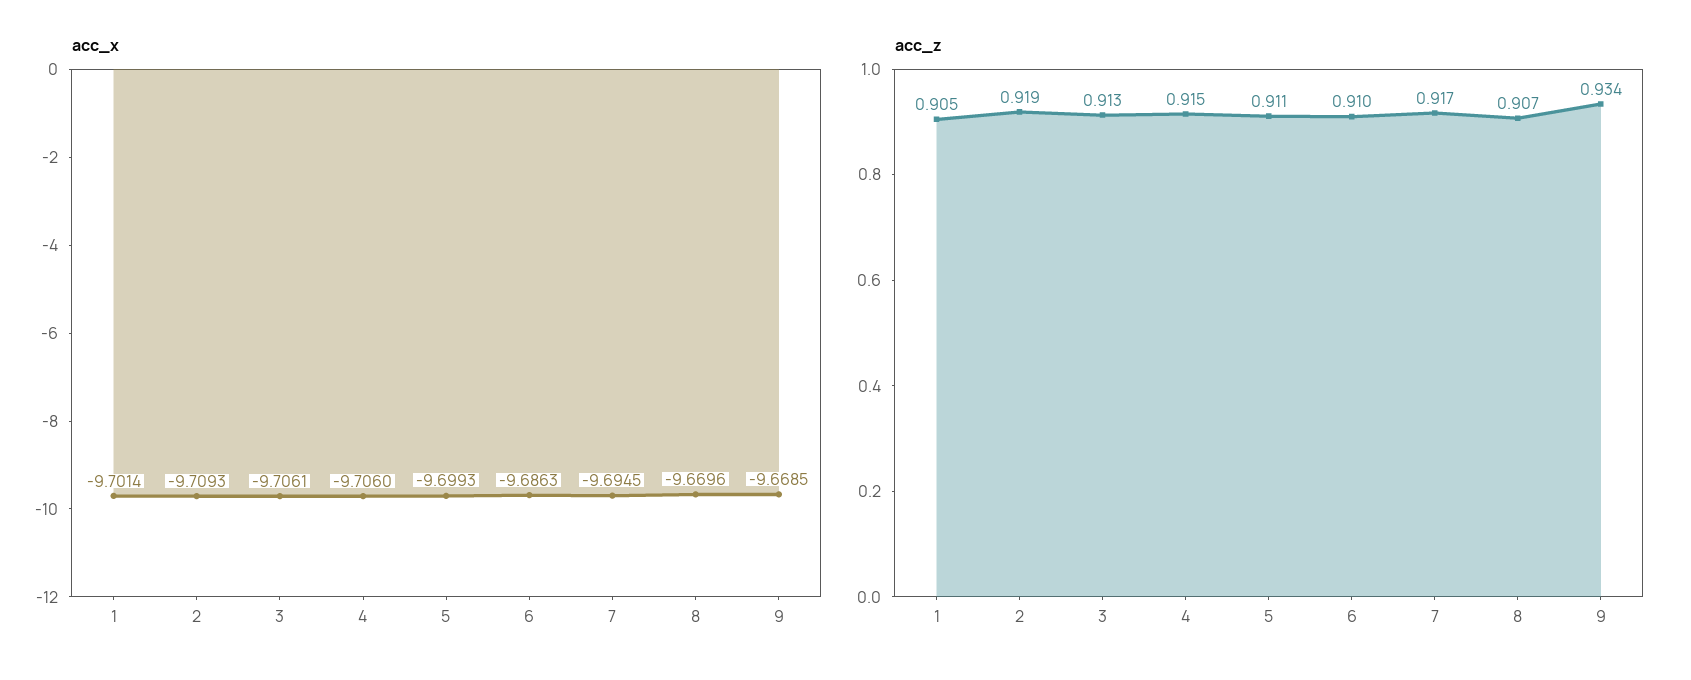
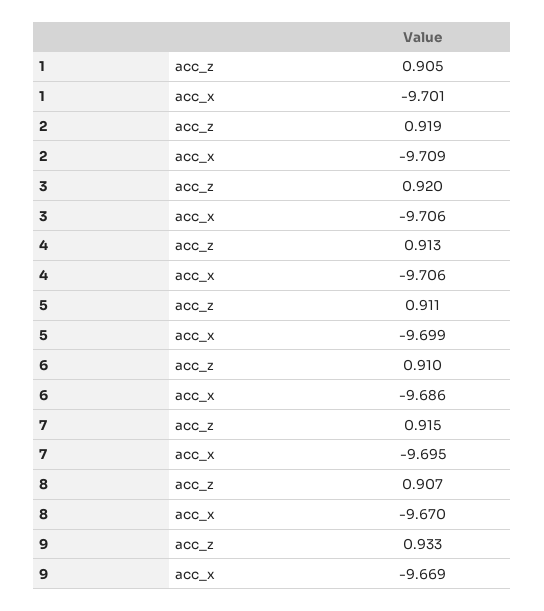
  {
    "acc_x": {
      "1": -9.7014,
      "2": -9.7093,
      "3": -9.7061,
      "4": -9.706,
      "5": -9.6993,
      "6": -9.6863,
      "7": -9.6945,
      "8": -9.6696,
      "9": -9.6685
    },
    "acc_z": {
      "1": 0.905,
      "2": 0.919,
-     "3": 0.913,
+     "3": 0.92,
-     "4": 0.915,
+     "4": 0.913,
      "5": 0.911,
      "6": 0.91,
-     "7": 0.917,
+     "7": 0.915,
      "8": 0.907,
-     "9": 0.934
+     "9": 0.933
    }
  }

